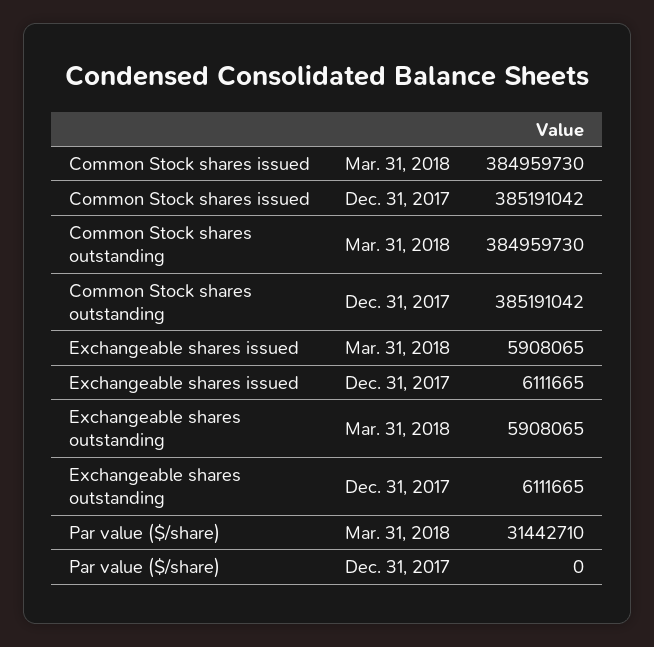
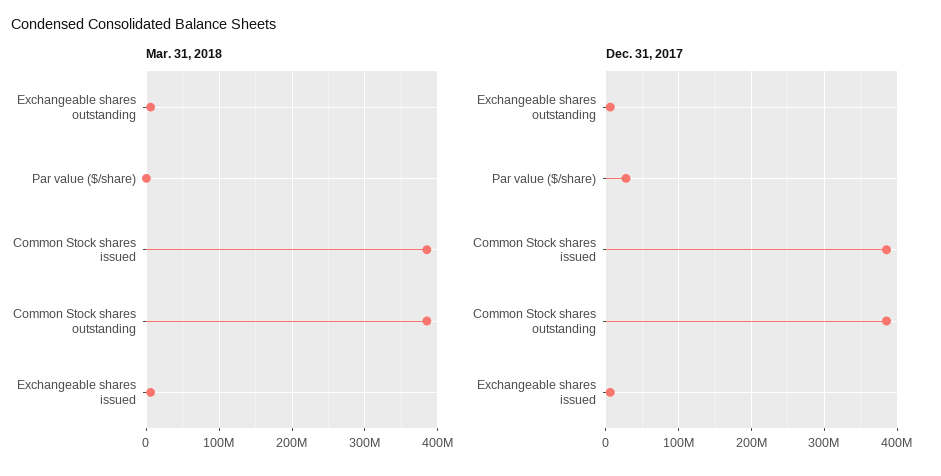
  {
    "Mar. 31, 2018": {
      "Common Stock shares issued": 384959730,
      "Common Stock shares outstanding": 384959730,
      "Exchangeable shares issued": 5908065,
      "Exchangeable shares outstanding": 5908065,
-     "Par value ($/share)": 31442710
+     "Par value ($/share)": 0
    },
    "Dec. 31, 2017": {
      "Common Stock shares issued": 385191042,
      "Common Stock shares outstanding": 385191042,
      "Exchangeable shares issued": 6111665,
      "Exchangeable shares outstanding": 6111665,
-     "Par value ($/share)": 0
+     "Par value ($/share)": 30000000
    }
  }

